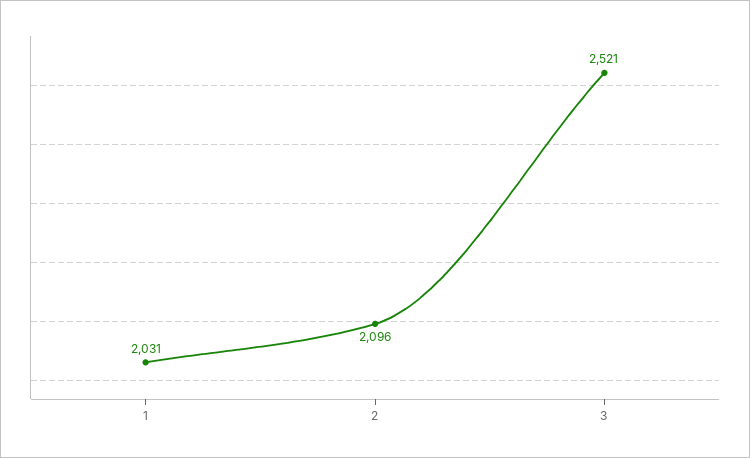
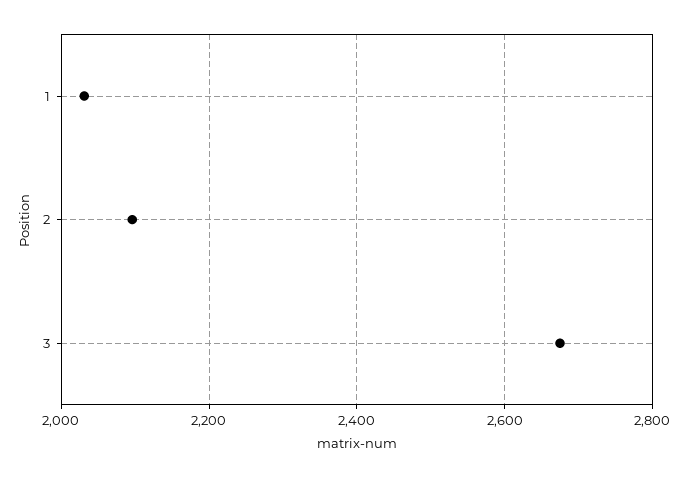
  {
    "1": 2031,
    "2": 2096,
-   "3": 2521
+   "3": 2680
  }

